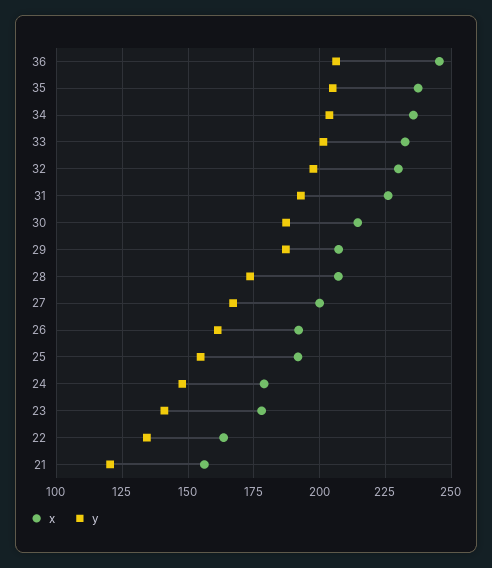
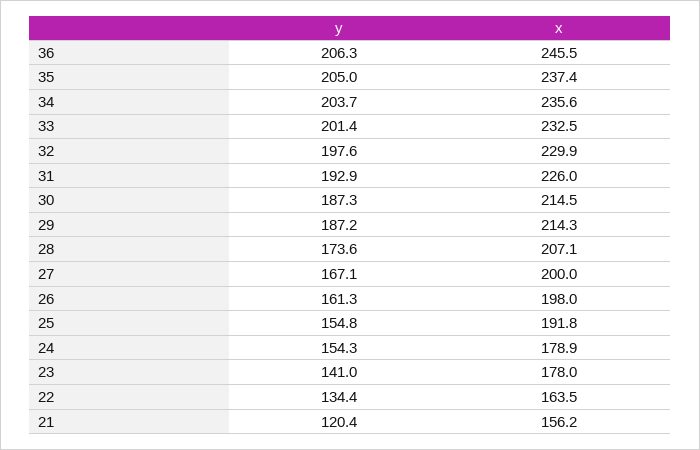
  {
    "x": {
      "36": 245.5,
      "35": 237.4,
      "34": 235.6,
      "33": 232.5,
      "32": 229.9,
      "31": 226,
      "30": 214.5,
-     "29": 207.5,
+     "29": 214.3,
      "28": 207.1,
      "27": 200,
-     "26": 192.5,
+     "26": 198,
      "25": 191.8,
      "24": 178.9,
      "23": 178,
      "22": 163.5,
      "21": 156.2
    },
    "y": {
      "36": 206.3,
      "35": 205,
      "34": 203.7,
      "33": 201.4,
      "32": 197.6,
      "31": 192.9,
      "30": 187.3,
      "29": 187.2,
      "28": 173.6,
      "27": 167.1,
      "26": 161.3,
      "25": 154.8,
-     "24": 147.5,
+     "24": 154.3,
      "23": 141,
      "22": 134.4,
      "21": 120.4
    }
  }

